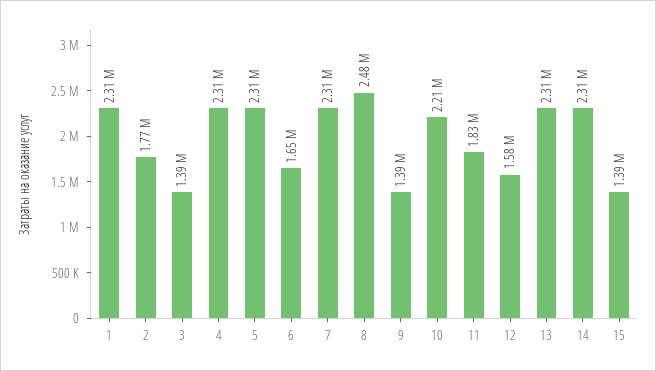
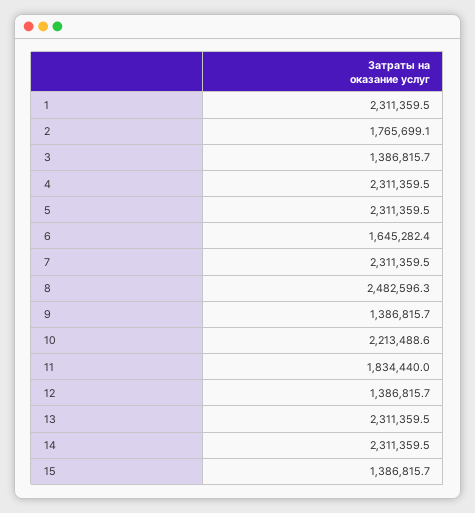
  {
    "1": 2311359.5,
    "2": 1765699.1,
    "3": 1386815.7,
    "4": 2311359.5,
    "5": 2311359.5,
    "6": 1645282.4,
    "7": 2311359.5,
    "8": 2482596.3,
    "9": 1386815.7,
    "10": 2213488.6,
    "11": 1834440,
-   "12": 1580000,
+   "12": 1386815.7,
    "13": 2311359.5,
    "14": 2311359.5,
    "15": 1386815.7
  }

